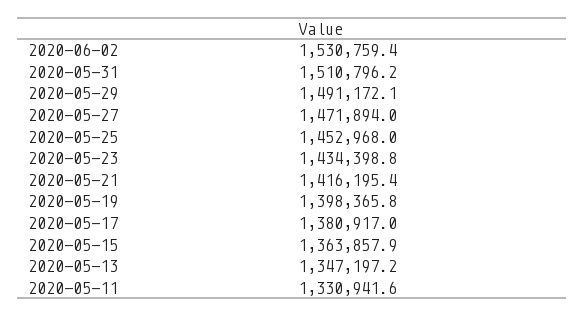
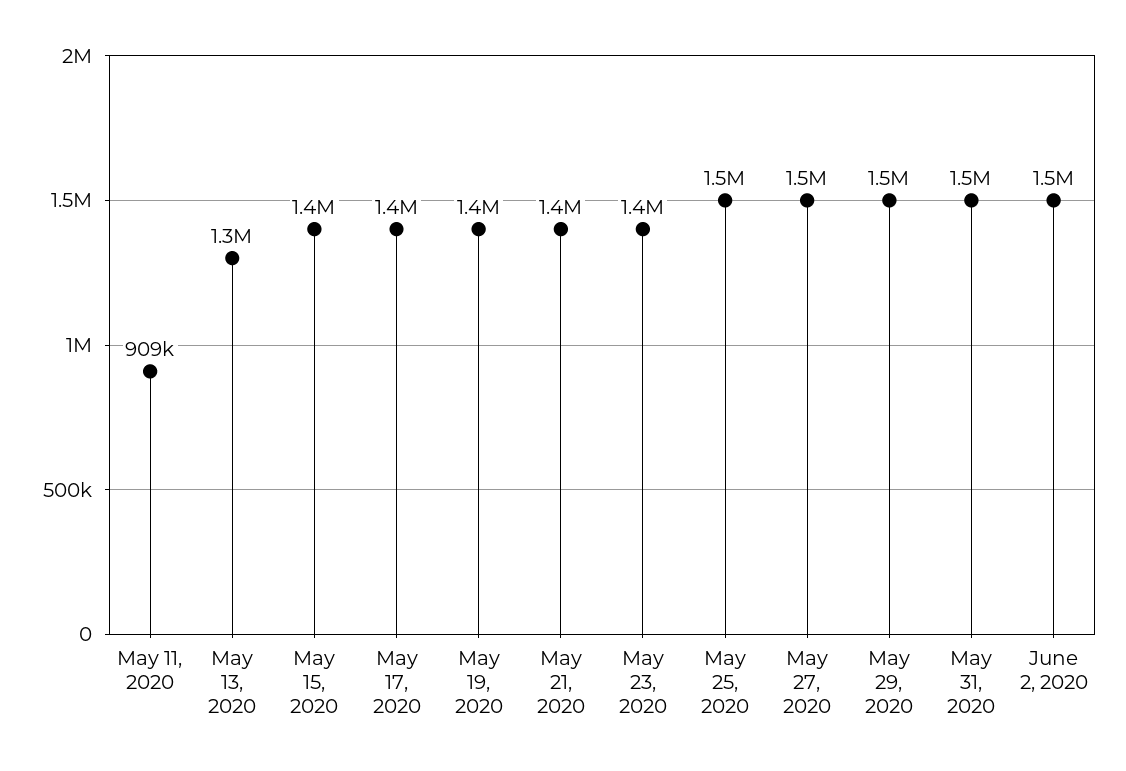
  {
    "2020-06-02": 1530759.4,
    "2020-05-31": 1510796.2,
    "2020-05-29": 1491172.1,
    "2020-05-27": 1471894,
    "2020-05-25": 1452968,
    "2020-05-23": 1434398.8,
    "2020-05-21": 1416195.4,
    "2020-05-19": 1398365.8,
    "2020-05-17": 1380917,
    "2020-05-15": 1363857.9,
    "2020-05-13": 1347197.2,
-   "2020-05-11": 1330941.6
+   "2020-05-11": 909000
  }

